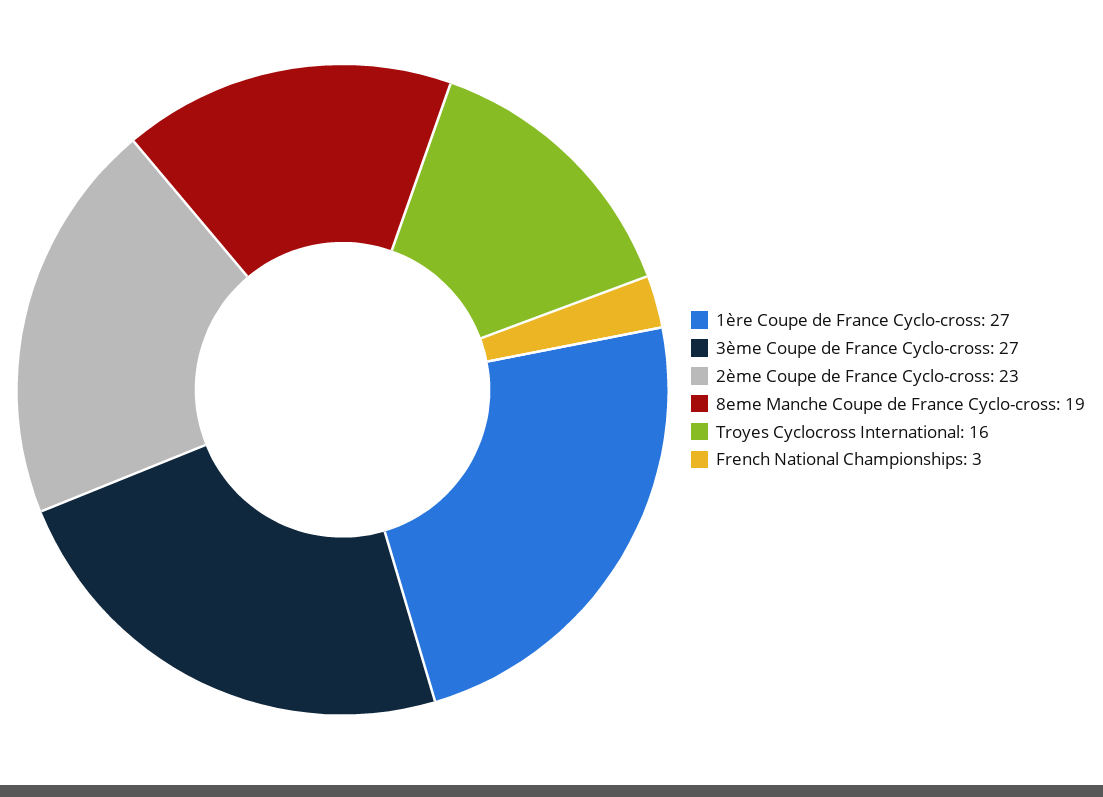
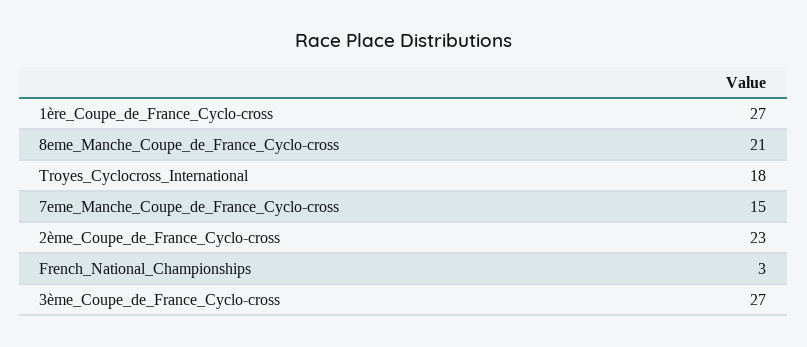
  {
    "1ère Coupe de France Cyclo-cross": 27,
    "3ème Coupe de France Cyclo-cross": 27,
    "2ème Coupe de France Cyclo-cross": 23,
-   "8eme Manche Coupe de France Cyclo-cross": 19,
+   "8eme Manche Coupe de France Cyclo-cross": 21,
-   "Troyes Cyclocross International": 16,
+   "Troyes Cyclocross International": 18,
-   "French National Championships": 3
+   "French National Championships": 3,
+   "7eme_Manche_Coupe_de_France_Cyclo-cross": 15
  }

